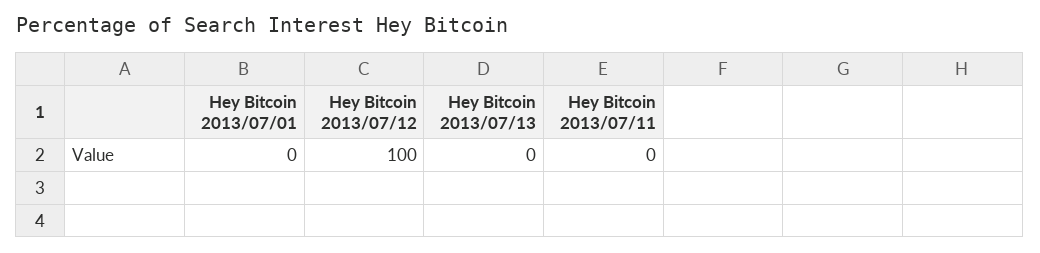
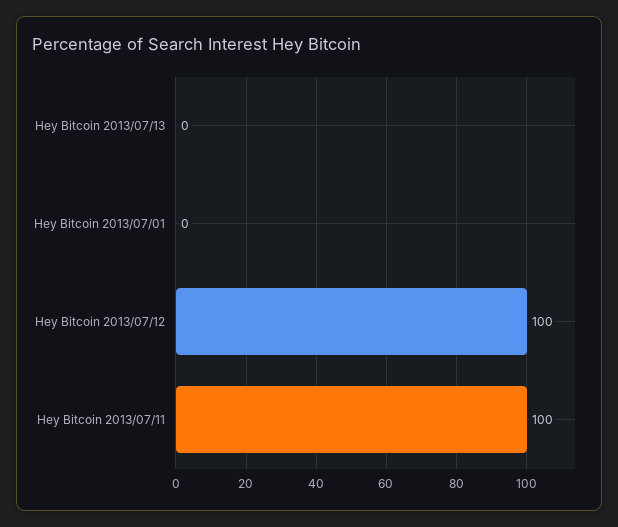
  {
    "Hey Bitcoin 2013/07/01": 0,
    "Hey Bitcoin 2013/07/12": 100,
    "Hey Bitcoin 2013/07/13": 0,
-   "Hey Bitcoin 2013/07/11": 0
+   "Hey Bitcoin 2013/07/11": 100
  }

